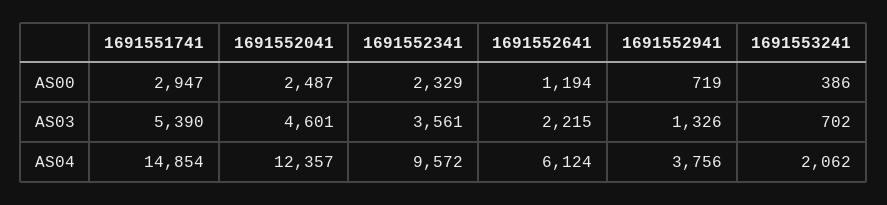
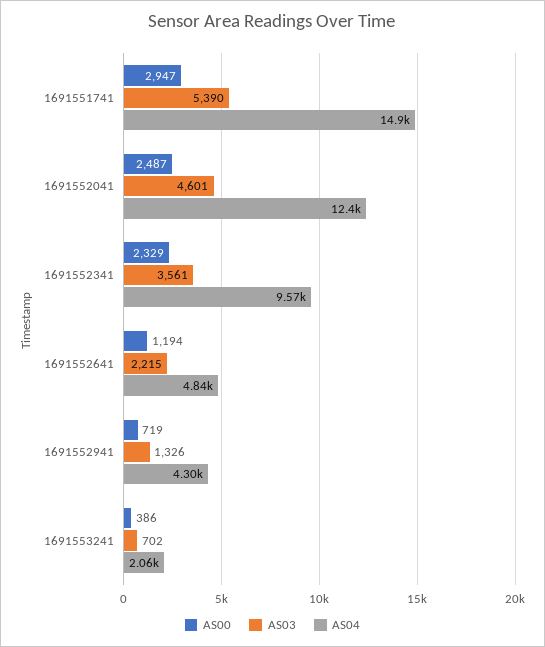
  {
    "AS00": {
      "1691551741": 2947,
      "1691552041": 2487,
      "1691552341": 2329,
      "1691552641": 1194,
      "1691552941": 719,
      "1691553241": 386
    },
    "AS03": {
      "1691551741": 5390,
      "1691552041": 4601,
      "1691552341": 3561,
      "1691552641": 2215,
      "1691552941": 1326,
      "1691553241": 702
    },
    "AS04": {
      "1691551741": 14854,
      "1691552041": 12357,
      "1691552341": 9572,
-     "1691552641": 6124,
+     "1691552641": 4840,
-     "1691552941": 3756,
+     "1691552941": 4300,
      "1691553241": 2062
    }
  }

